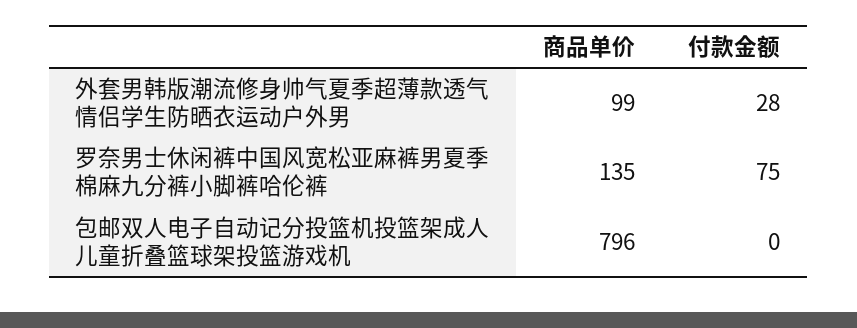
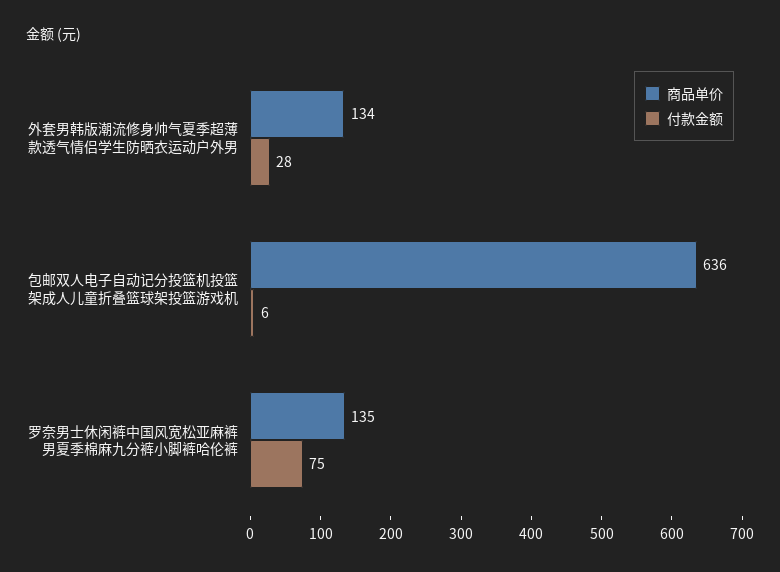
  {
    "商品单价": {
-     "外套男韩版潮流修身帅气夏季超薄款透气情侣学生防晒衣运动户外男": 99,
+     "外套男韩版潮流修身帅气夏季超薄款透气情侣学生防晒衣运动户外男": 134,
      "罗奈男士休闲裤中国风宽松亚麻裤男夏季棉麻九分裤小脚裤哈伦裤": 135,
-     "包邮双人电子自动记分投篮机投篮架成人儿童折叠篮球架投篮游戏机": 796
+     "包邮双人电子自动记分投篮机投篮架成人儿童折叠篮球架投篮游戏机": 636
    },
    "付款金额": {
      "外套男韩版潮流修身帅气夏季超薄款透气情侣学生防晒衣运动户外男": 28,
      "罗奈男士休闲裤中国风宽松亚麻裤男夏季棉麻九分裤小脚裤哈伦裤": 75,
-     "包邮双人电子自动记分投篮机投篮架成人儿童折叠篮球架投篮游戏机": 0
+     "包邮双人电子自动记分投篮机投篮架成人儿童折叠篮球架投篮游戏机": 6
    }
  }

